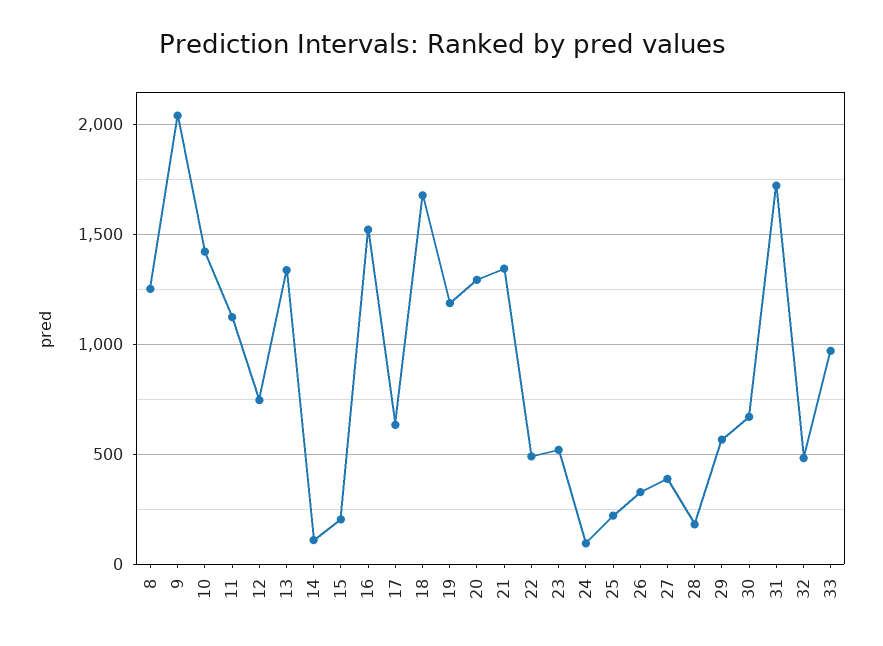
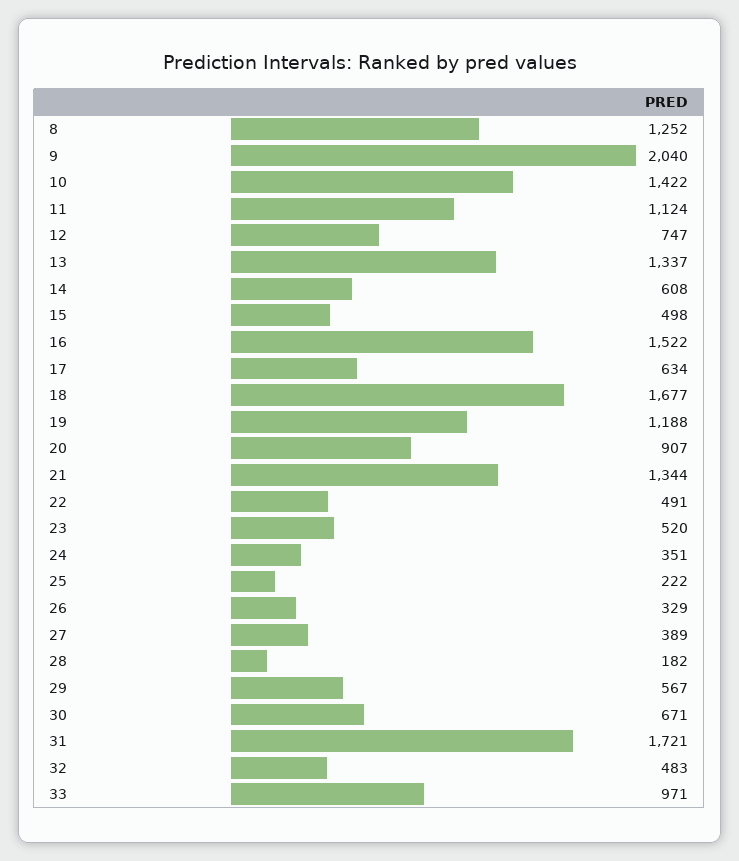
  {
    "8": 1252,
    "9": 2040,
    "10": 1422,
    "11": 1124,
    "12": 747,
    "13": 1337,
-   "14": 100,
+   "14": 608,
-   "15": 200,
+   "15": 498,
    "16": 1522,
    "17": 634,
    "18": 1677,
    "19": 1188,
-   "20": 1300,
+   "20": 907,
    "21": 1344,
    "22": 491,
    "23": 520,
-   "24": 100,
+   "24": 351,
    "25": 222,
    "26": 329,
    "27": 389,
    "28": 182,
    "29": 567,
    "30": 671,
    "31": 1721,
    "32": 483,
    "33": 971
  }

